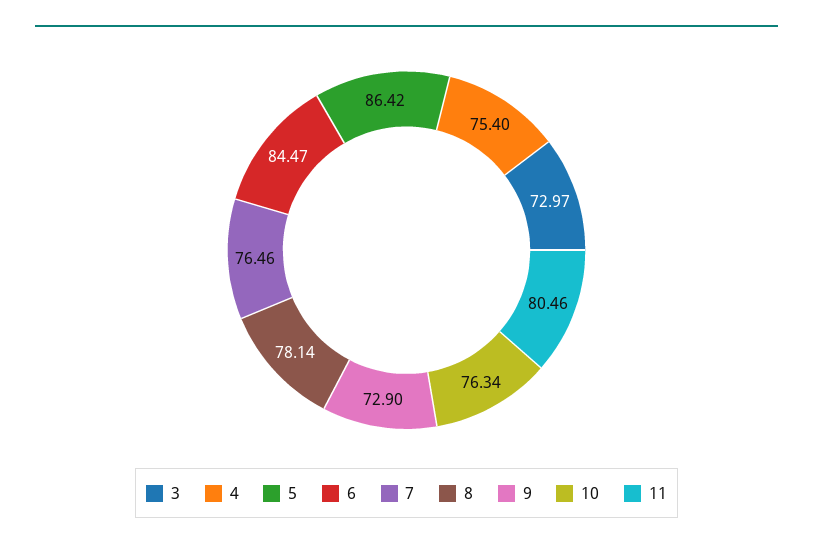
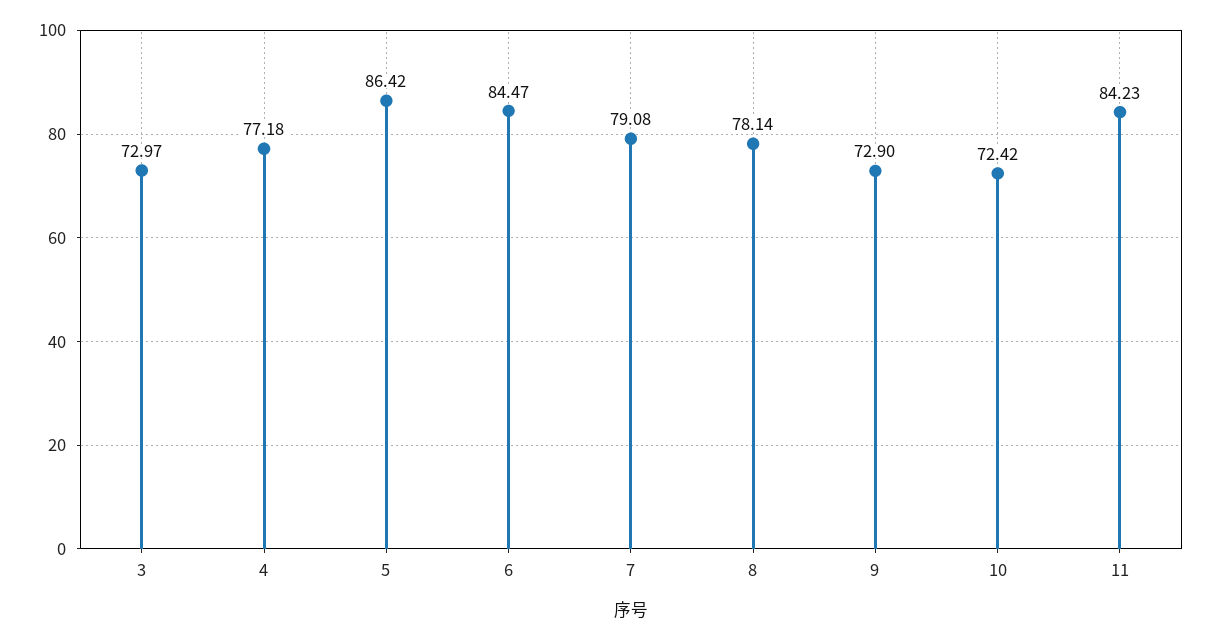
  {
    "3": 72.97,
-   "4": 75.4,
+   "4": 77.18,
    "5": 86.42,
    "6": 84.47,
-   "7": 76.46,
+   "7": 79.08,
    "8": 78.14,
    "9": 72.9,
-   "10": 76.34,
+   "10": 72.42,
-   "11": 80.46
+   "11": 84.23
  }

